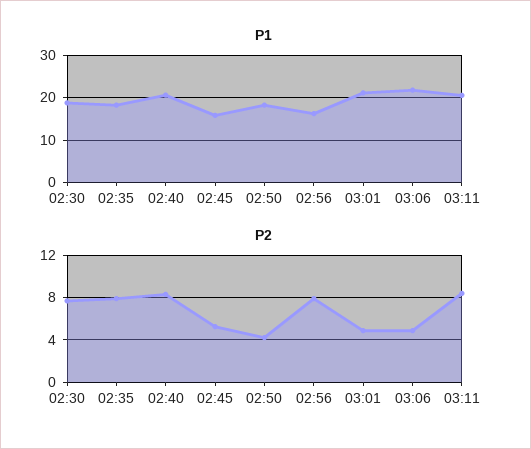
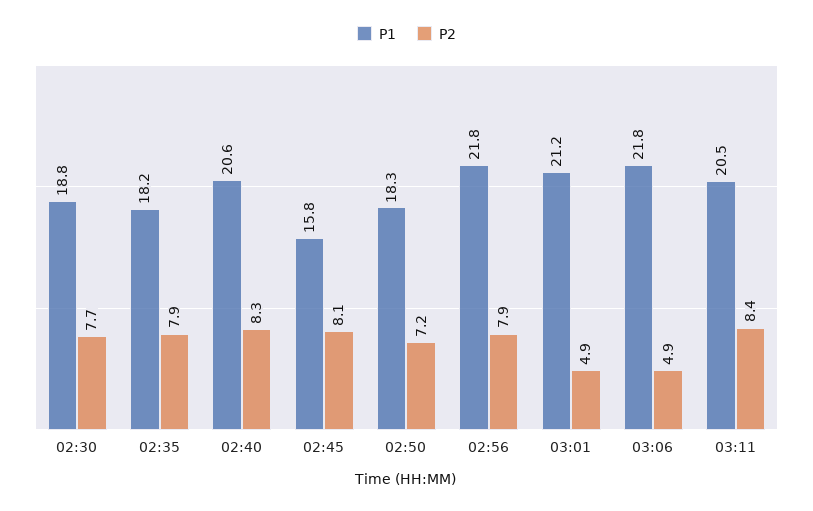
  {
    "P1": {
      "02:30": 18.8,
      "02:35": 18.2,
      "02:40": 20.6,
      "02:45": 15.8,
      "02:50": 18.3,
-     "02:56": 16,
+     "02:56": 21.8,
      "03:01": 21.2,
      "03:06": 21.8,
      "03:11": 20.5
    },
    "P2": {
      "02:30": 7.7,
      "02:35": 7.9,
      "02:40": 8.3,
-     "02:45": 5,
+     "02:45": 8.1,
-     "02:50": 4,
+     "02:50": 7.2,
      "02:56": 7.9,
      "03:01": 4.9,
      "03:06": 4.9,
      "03:11": 8.4
    }
  }

